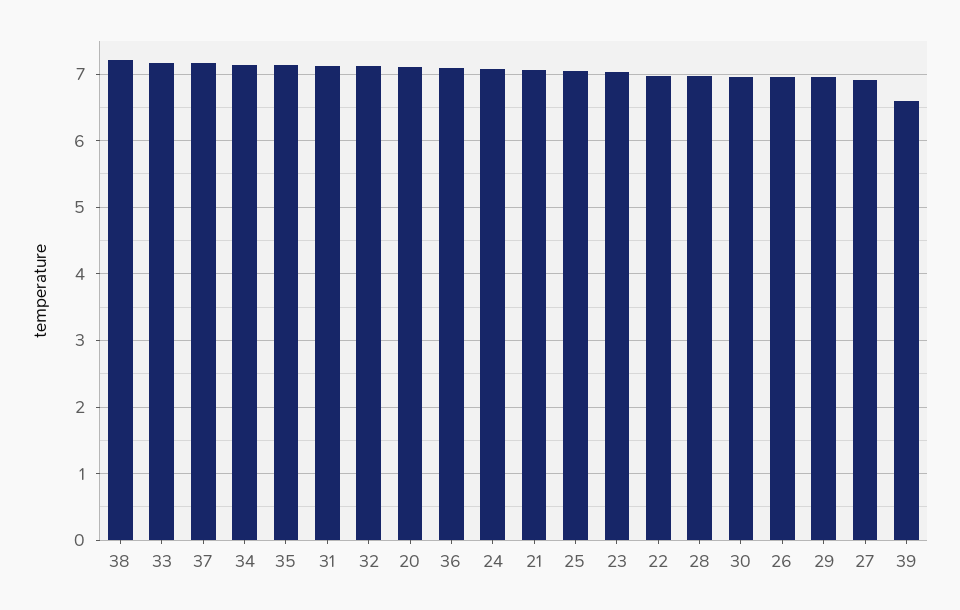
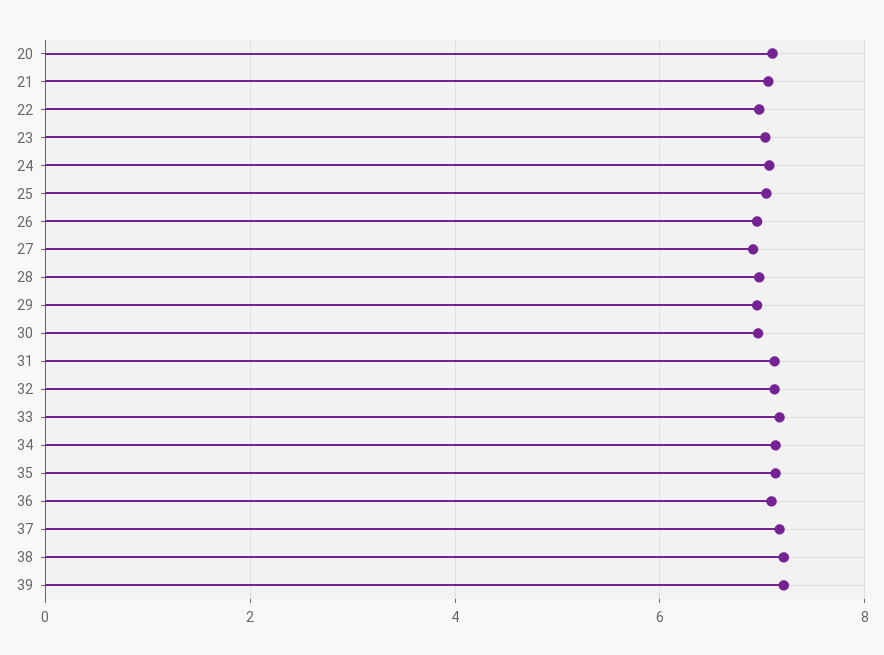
  {
    "38": 7.2,
    "33": 7.2,
    "37": 7.2,
    "34": 7.1,
    "35": 7.1,
    "31": 7.1,
    "32": 7.1,
    "20": 7.1,
    "36": 7.1,
    "24": 7.1,
    "21": 7.1,
    "25": 7,
    "23": 7,
    "22": 7,
    "28": 7,
    "30": 7,
    "26": 7,
    "29": 7,
    "27": 6.9,
-   "39": 6.6
+   "39": 7.2
  }

